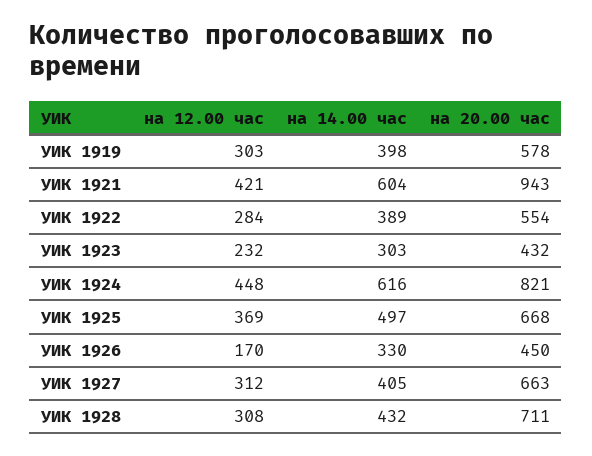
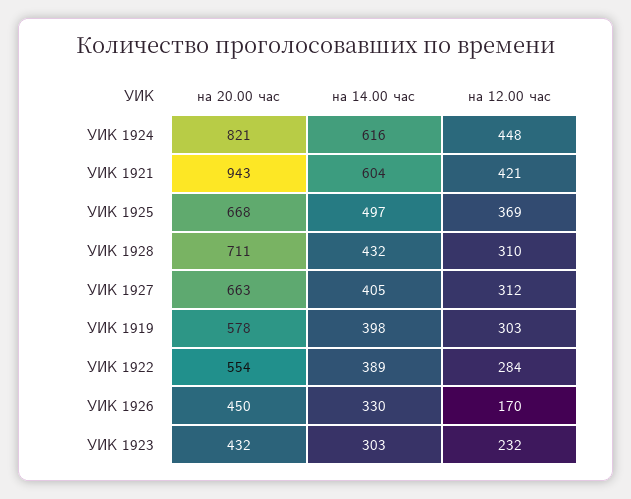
  {
    "на 12.00 час": {
      "УИК 1919": 303,
      "УИК 1921": 421,
      "УИК 1922": 284,
      "УИК 1923": 232,
      "УИК 1924": 448,
      "УИК 1925": 369,
      "УИК 1926": 170,
      "УИК 1927": 312,
-     "УИК 1928": 308
+     "УИК 1928": 310
    },
    "на 14.00 час": {
      "УИК 1919": 398,
      "УИК 1921": 604,
      "УИК 1922": 389,
      "УИК 1923": 303,
      "УИК 1924": 616,
      "УИК 1925": 497,
      "УИК 1926": 330,
      "УИК 1927": 405,
      "УИК 1928": 432
    },
    "на 20.00 час": {
      "УИК 1919": 578,
      "УИК 1921": 943,
      "УИК 1922": 554,
      "УИК 1923": 432,
      "УИК 1924": 821,
      "УИК 1925": 668,
      "УИК 1926": 450,
      "УИК 1927": 663,
      "УИК 1928": 711
    }
  }

